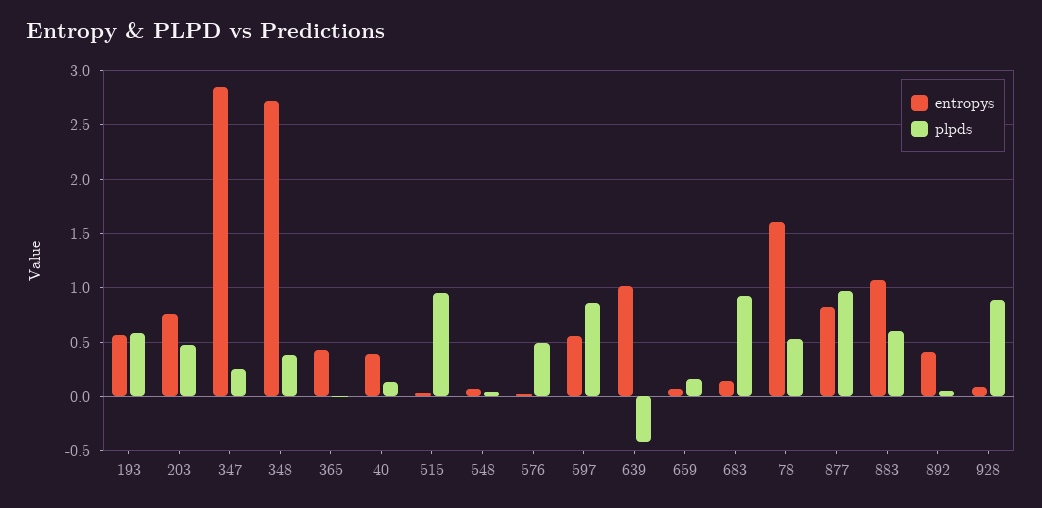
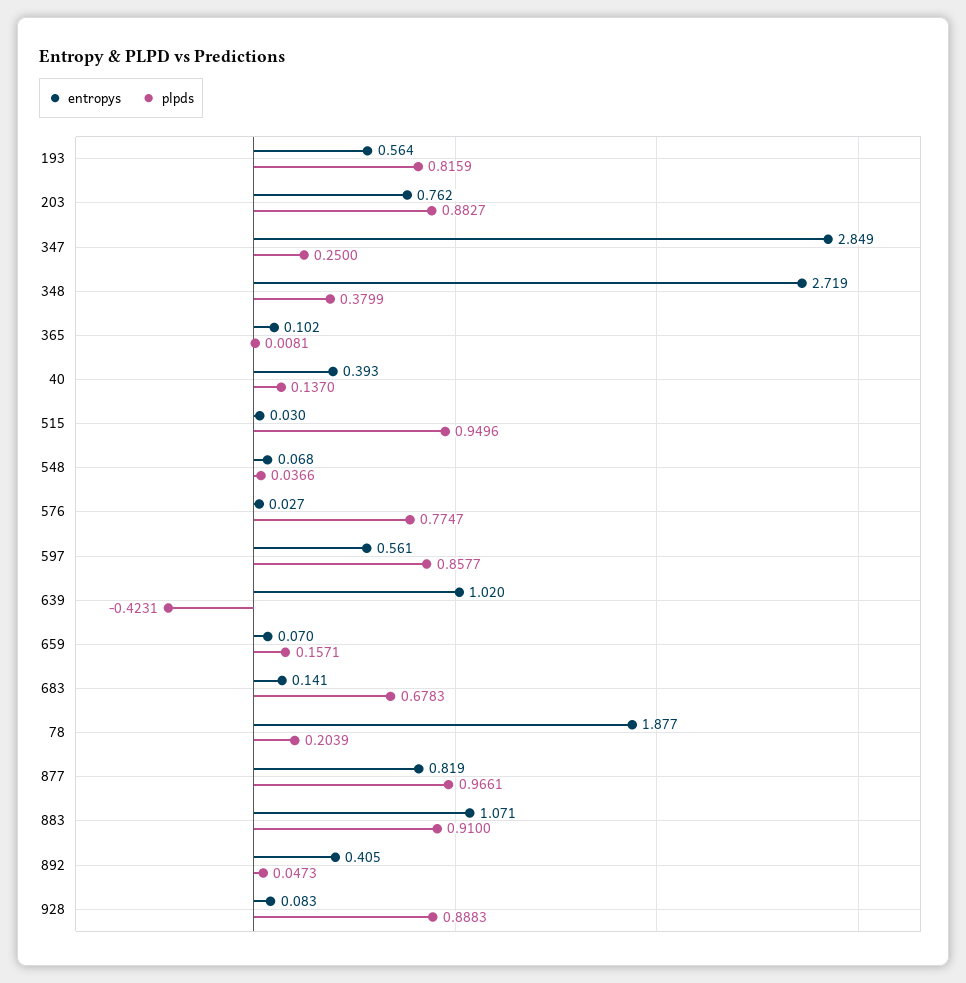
  {
    "entropys": {
      "193": 0.564,
      "203": 0.762,
      "347": 2.849,
      "348": 2.719,
-     "365": 0.4,
+     "365": 0.102,
      "40": 0.393,
      "515": 0.03,
      "548": 0.068,
      "576": 0.027,
      "597": 0.561,
      "639": 1.02,
      "659": 0.07,
      "683": 0.141,
-     "78": 1.6,
+     "78": 1.877,
      "877": 0.819,
      "883": 1.071,
      "892": 0.405,
      "928": 0.083
    },
    "plpds": {
-     "193": 0.6,
+     "193": 0.8159,
-     "203": 0.5,
+     "203": 0.8827,
      "347": 0.25,
      "348": 0.3799,
      "365": 0.0081,
      "40": 0.137,
      "515": 0.9496,
      "548": 0.0366,
-     "576": 0.5,
+     "576": 0.7747,
      "597": 0.8577,
      "639": -0.4231,
      "659": 0.1571,
-     "683": 0.9,
+     "683": 0.6783,
-     "78": 0.5,
+     "78": 0.2039,
      "877": 0.9661,
-     "883": 0.6,
+     "883": 0.91,
      "892": 0.0473,
      "928": 0.8883
    }
  }

